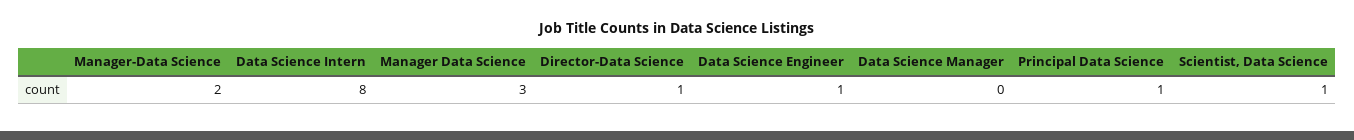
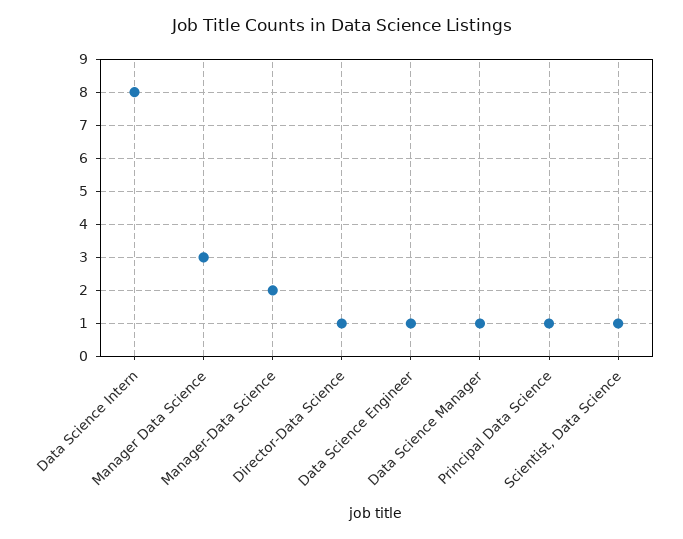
  {
    "Manager-Data Science": 2,
    "Data Science Intern": 8,
    "Manager Data Science": 3,
    "Director-Data Science": 1,
    "Data Science Engineer": 1,
-   "Data Science Manager": 0,
+   "Data Science Manager": 1,
    "Principal Data Science": 1,
    "Scientist, Data Science": 1
  }

